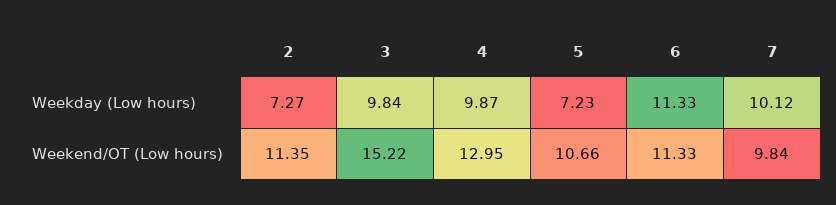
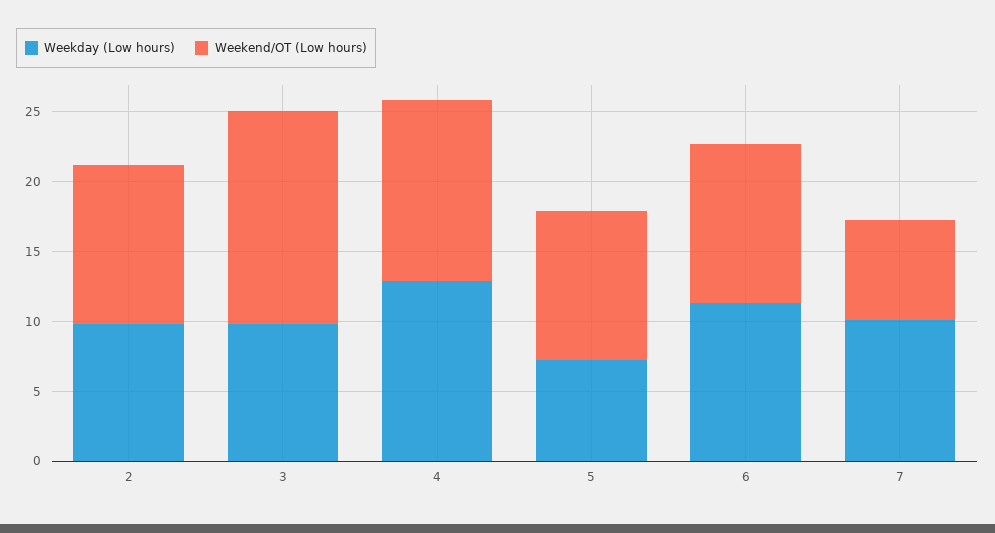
  {
    "Weekday (Low hours)": {
-     "2": 7.27,
+     "2": 10,
      "3": 9.84,
-     "4": 9.87,
+     "4": 13,
      "5": 7.23,
      "6": 11.33,
      "7": 10.12
    },
    "Weekend/OT (Low hours)": {
      "2": 11.35,
      "3": 15.22,
      "4": 12.95,
      "5": 10.66,
      "6": 11.33,
-     "7": 9.84
+     "7": 7
    }
  }

